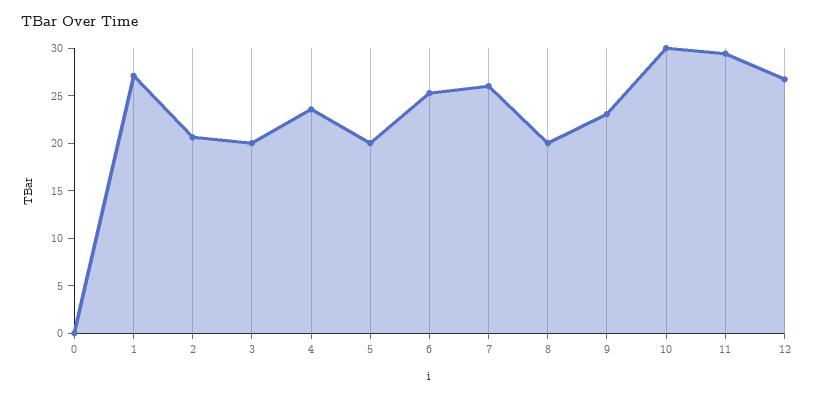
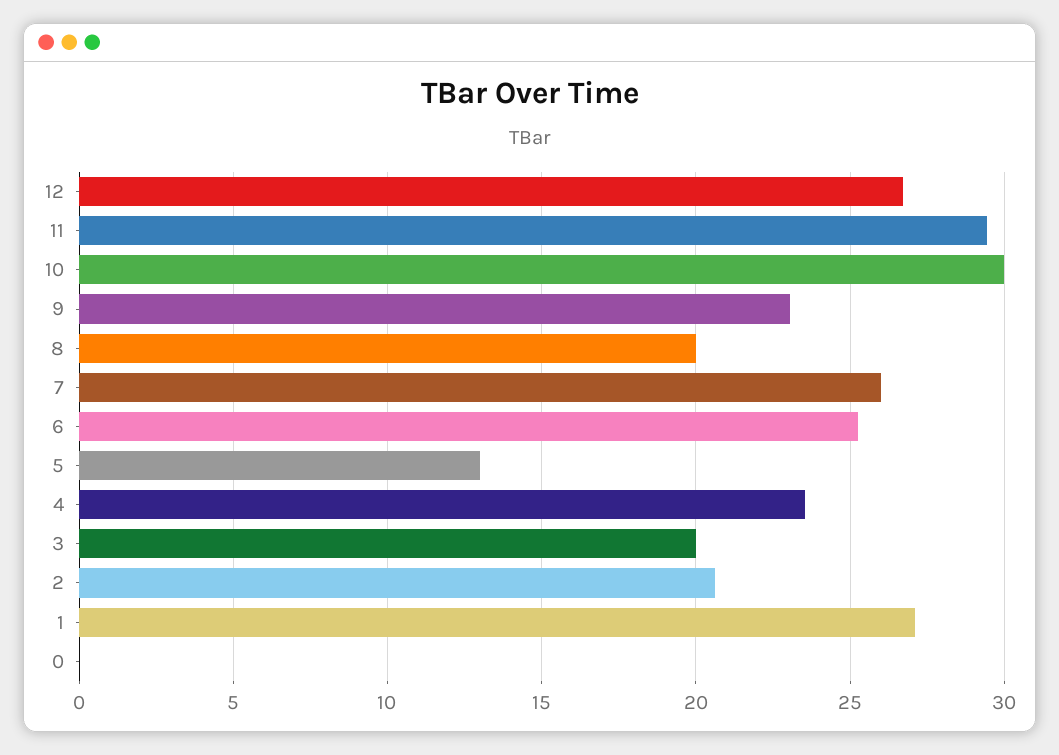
  {
    "0": 0,
    "1": 27,
    "2": 20.5,
    "3": 20,
    "4": 23.5,
-   "5": 20,
+   "5": 13,
    "6": 25.5,
    "7": 26,
    "8": 20,
    "9": 23,
    "10": 30,
    "11": 29.5,
    "12": 26.5
  }

